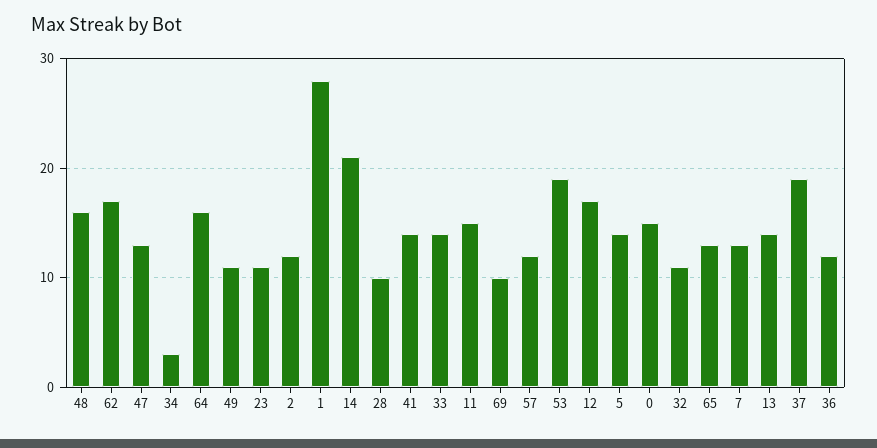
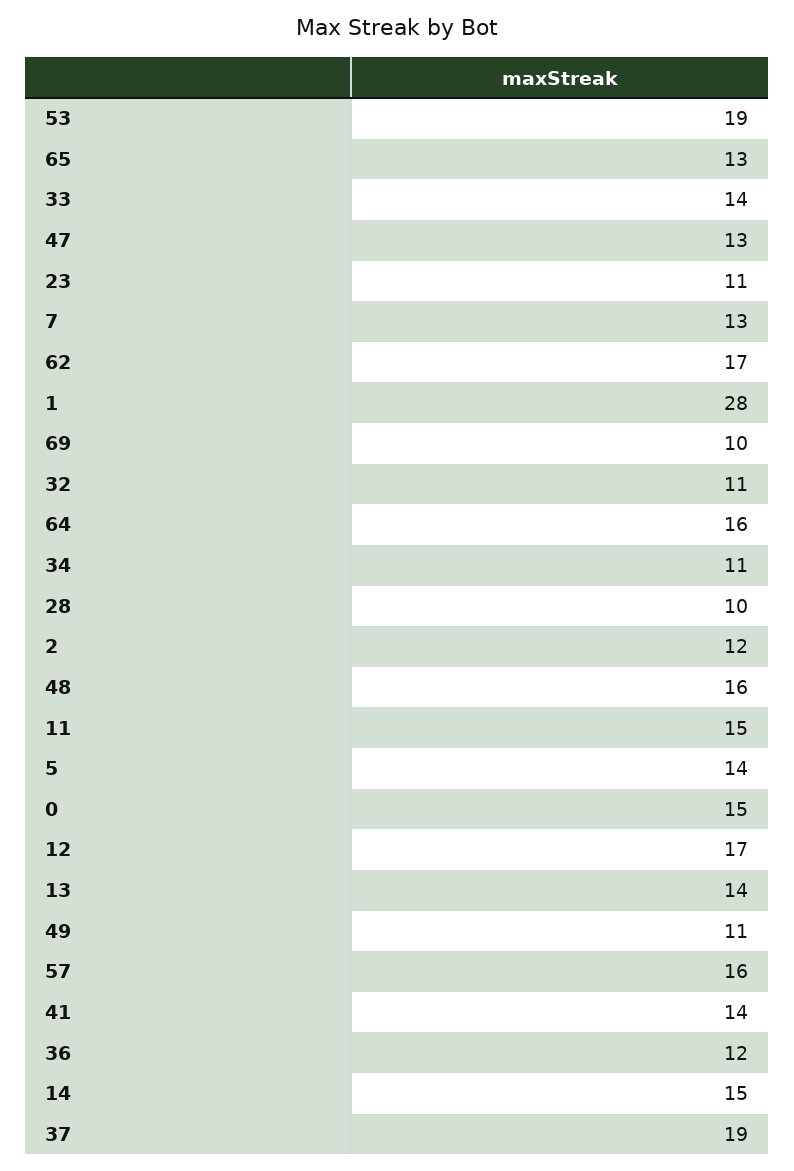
  {
    "48": 16,
    "62": 17,
    "47": 13,
-   "34": 3,
+   "34": 11,
    "64": 16,
    "49": 11,
    "23": 11,
    "2": 12,
    "1": 28,
-   "14": 21,
+   "14": 15,
    "28": 10,
    "41": 14,
    "33": 14,
    "11": 15,
    "69": 10,
-   "57": 12,
+   "57": 16,
    "53": 19,
    "12": 17,
    "5": 14,
    "0": 15,
    "32": 11,
    "65": 13,
    "7": 13,
    "13": 14,
    "37": 19,
    "36": 12
  }

